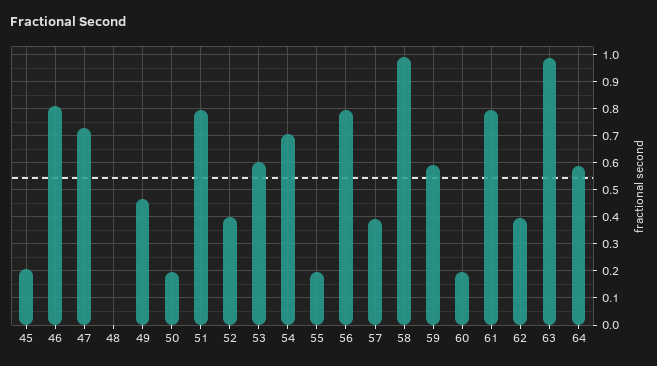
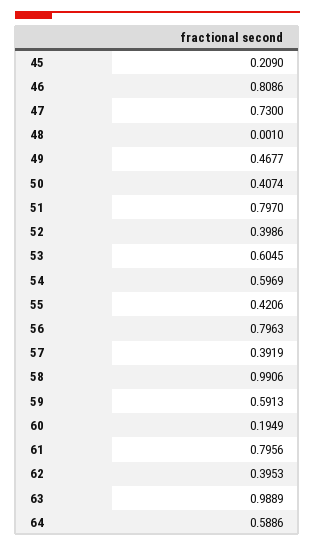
  {
    "45": 0.209,
    "46": 0.8086,
    "47": 0.73,
    "48": 0.001,
    "49": 0.4677,
-   "50": 0.2,
+   "50": 0.4074,
    "51": 0.797,
    "52": 0.3986,
    "53": 0.6045,
-   "54": 0.7,
+   "54": 0.5969,
-   "55": 0.2,
+   "55": 0.4206,
    "56": 0.7963,
    "57": 0.3919,
    "58": 0.9906,
    "59": 0.5913,
    "60": 0.1949,
    "61": 0.7956,
    "62": 0.3953,
    "63": 0.9889,
    "64": 0.5886
  }

